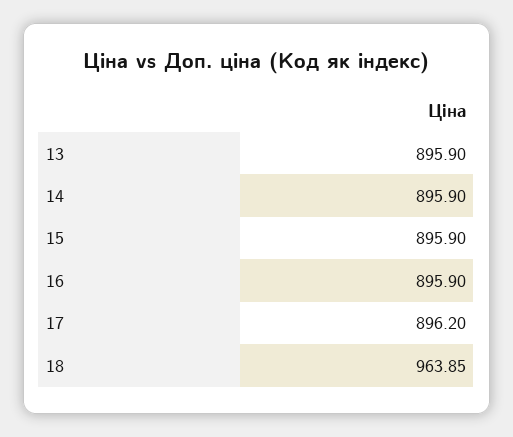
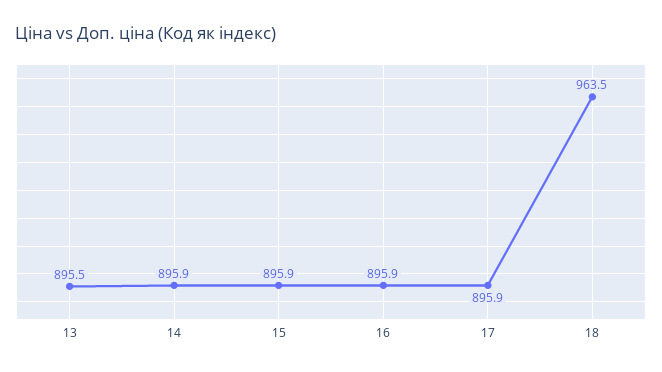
  {
-   "13": 895.9,
+   "13": 895.5,
    "14": 895.9,
    "15": 895.9,
    "16": 895.9,
-   "17": 896.2,
+   "17": 895.9,
-   "18": 963.85
+   "18": 963.5
  }

